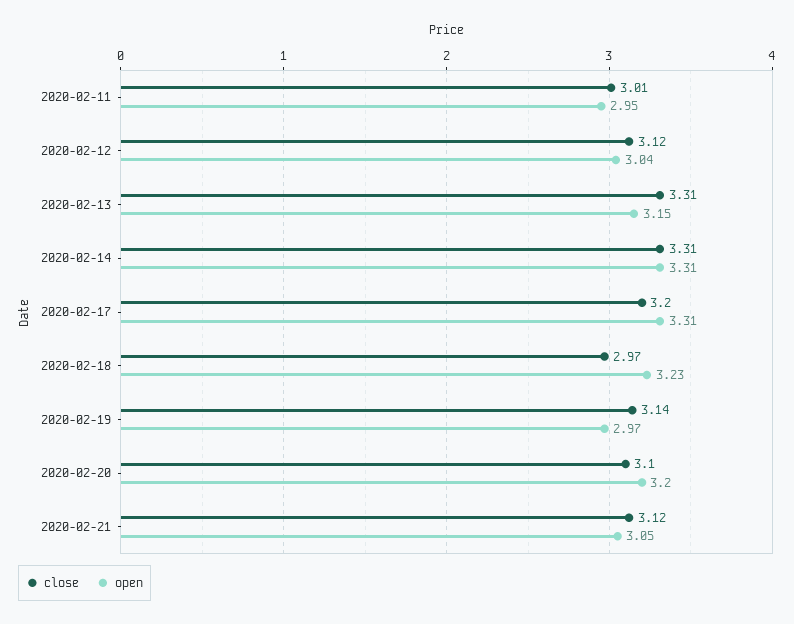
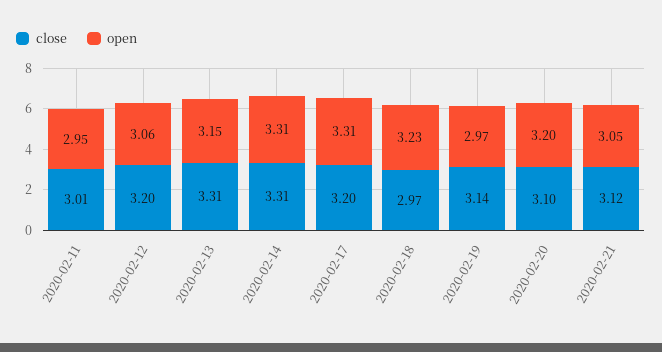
  {
    "close": {
      "2020-02-11": 3.01,
-     "2020-02-12": 3.12,
+     "2020-02-12": 3.2,
      "2020-02-13": 3.31,
      "2020-02-14": 3.31,
      "2020-02-17": 3.2,
      "2020-02-18": 2.97,
      "2020-02-19": 3.14,
      "2020-02-20": 3.1,
      "2020-02-21": 3.12
    },
    "open": {
      "2020-02-11": 2.95,
-     "2020-02-12": 3.04,
+     "2020-02-12": 3.06,
      "2020-02-13": 3.15,
      "2020-02-14": 3.31,
      "2020-02-17": 3.31,
      "2020-02-18": 3.23,
      "2020-02-19": 2.97,
      "2020-02-20": 3.2,
      "2020-02-21": 3.05
    }
  }

